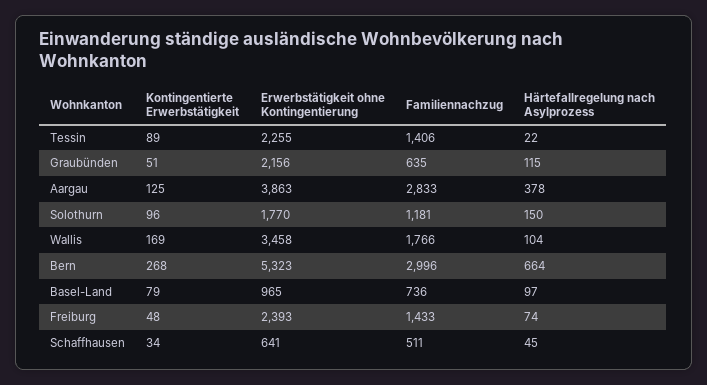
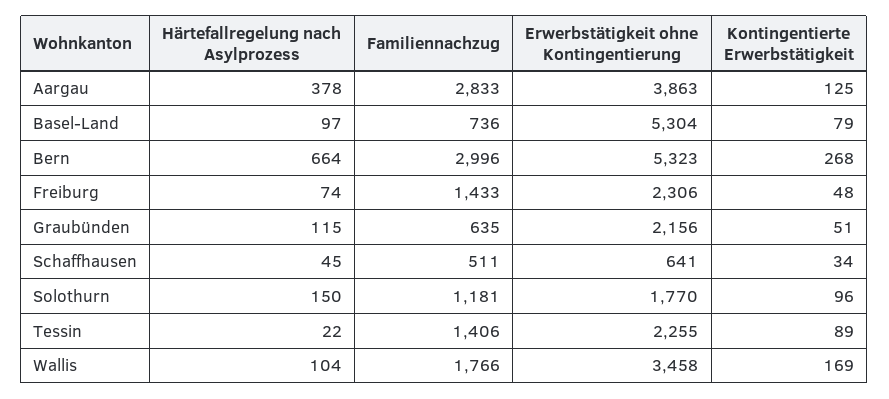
  {
    "Kontingentierte Erwerbstätigkeit": {
      "Tessin": 89,
      "Graubünden": 51,
      "Aargau": 125,
      "Solothurn": 96,
      "Wallis": 169,
      "Bern": 268,
      "Basel-Land": 79,
      "Freiburg": 48,
      "Schaffhausen": 34
    },
    "Erwerbstätigkeit ohne Kontingentierung": {
      "Tessin": 2255,
      "Graubünden": 2156,
      "Aargau": 3863,
      "Solothurn": 1770,
      "Wallis": 3458,
      "Bern": 5323,
-     "Basel-Land": 965,
+     "Basel-Land": 5304,
-     "Freiburg": 2393,
+     "Freiburg": 2306,
      "Schaffhausen": 641
    },
    "Familiennachzug": {
      "Tessin": 1406,
      "Graubünden": 635,
      "Aargau": 2833,
      "Solothurn": 1181,
      "Wallis": 1766,
      "Bern": 2996,
      "Basel-Land": 736,
      "Freiburg": 1433,
      "Schaffhausen": 511
    },
    "Härtefallregelung nach Asylprozess": {
      "Tessin": 22,
      "Graubünden": 115,
      "Aargau": 378,
      "Solothurn": 150,
      "Wallis": 104,
      "Bern": 664,
      "Basel-Land": 97,
      "Freiburg": 74,
      "Schaffhausen": 45
    }
  }

